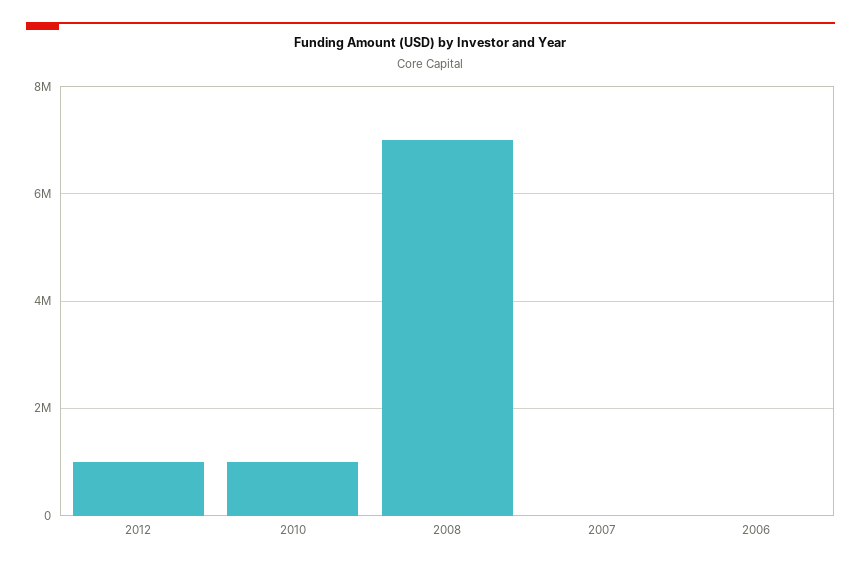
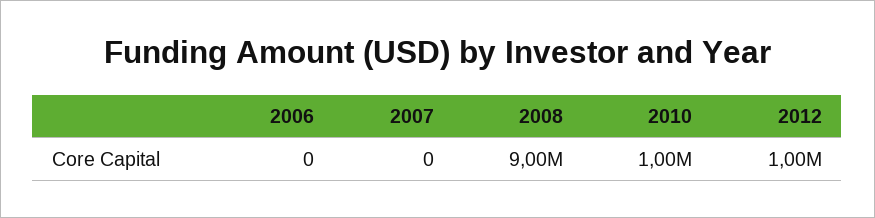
  {
    "2012": 1000000,
    "2010": 1000000,
-   "2008": 7000000,
+   "2008": 9000000,
    "2007": 0,
    "2006": 0
  }

